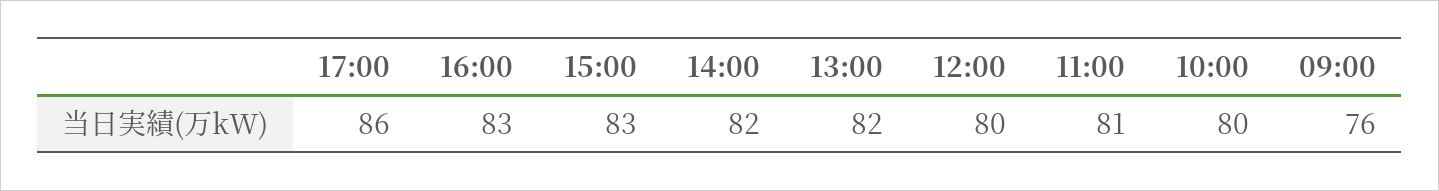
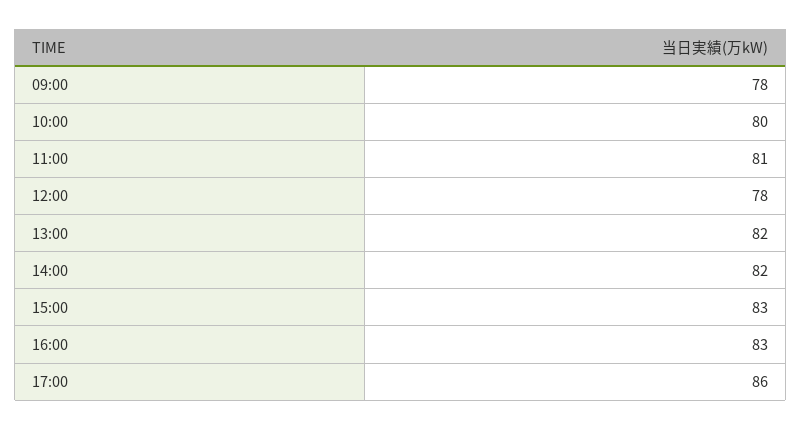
  {
    "17:00": 86,
    "16:00": 83,
    "15:00": 83,
    "14:00": 82,
    "13:00": 82,
-   "12:00": 80,
+   "12:00": 78,
    "11:00": 81,
    "10:00": 80,
-   "09:00": 76
+   "09:00": 78
  }

